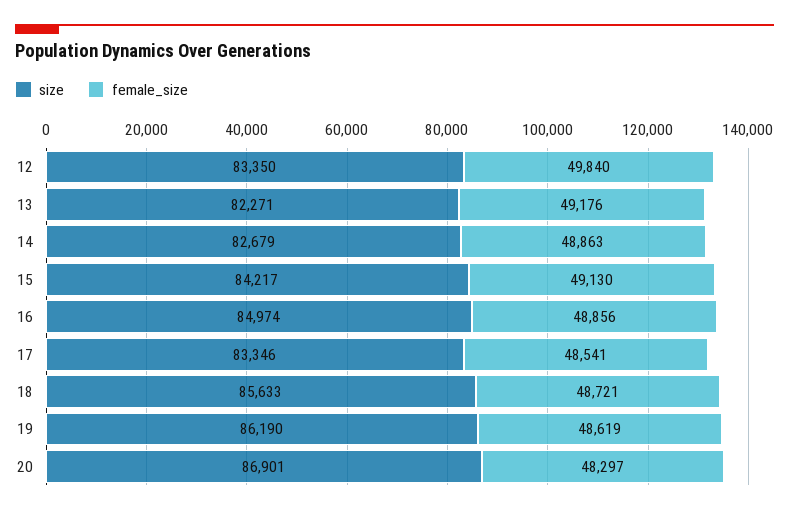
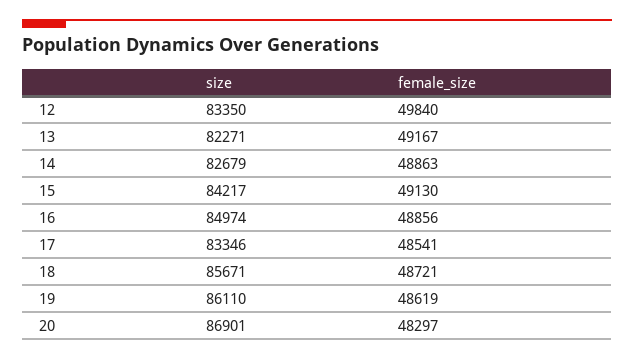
  {
    "size": {
      "12": 83350,
      "13": 82271,
      "14": 82679,
      "15": 84217,
      "16": 84974,
      "17": 83346,
-     "18": 85633,
+     "18": 85671,
-     "19": 86190,
+     "19": 86110,
      "20": 86901
    },
    "female_size": {
      "12": 49840,
-     "13": 49176,
+     "13": 49167,
      "14": 48863,
      "15": 49130,
      "16": 48856,
      "17": 48541,
      "18": 48721,
      "19": 48619,
      "20": 48297
    }
  }

